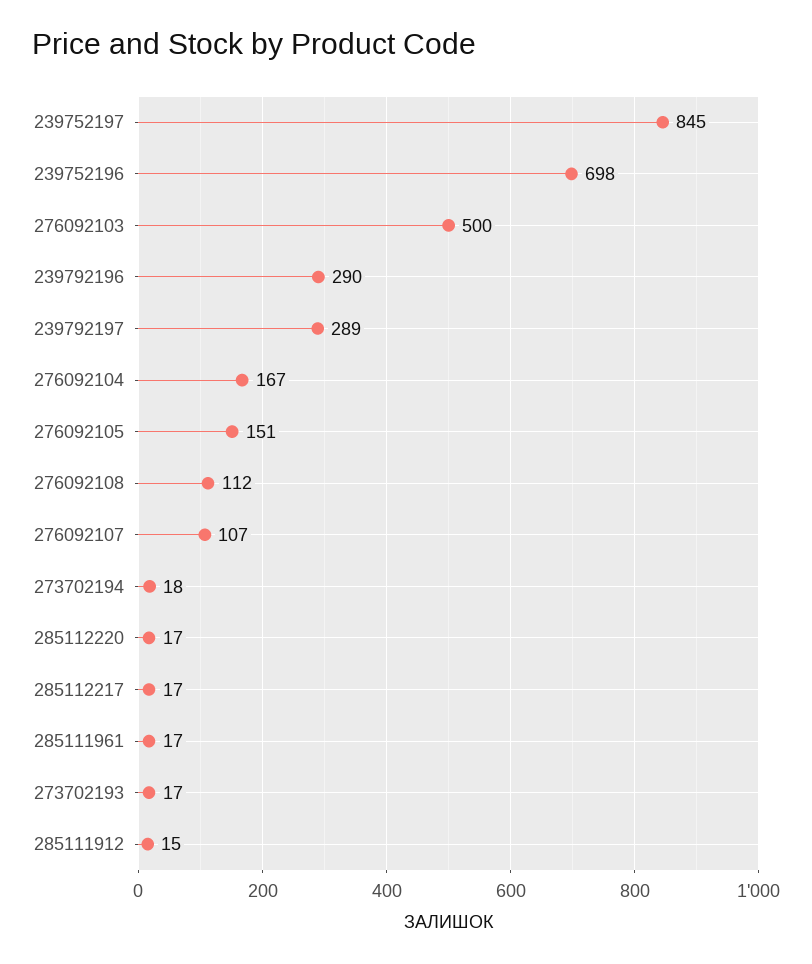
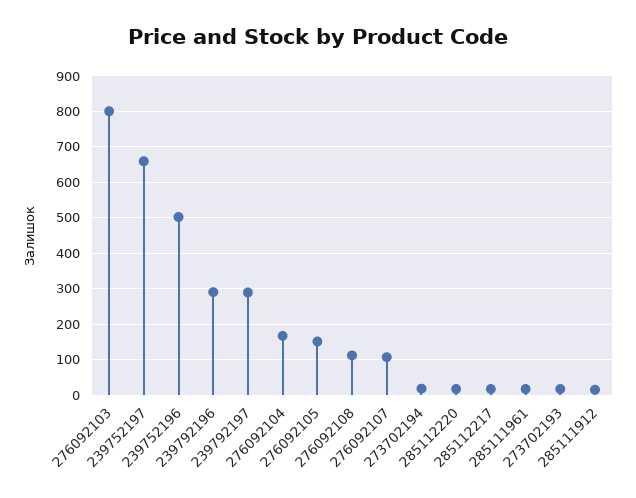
  {
-   "239752197": 845,
+   "239752197": 660,
-   "239752196": 698,
+   "239752196": 500,
-   "276092103": 500,
+   "276092103": 800,
    "239792196": 290,
    "239792197": 289,
    "276092104": 167,
    "276092105": 151,
    "276092108": 112,
    "276092107": 107,
    "273702194": 18,
    "285112220": 17,
    "285112217": 17,
    "285111961": 17,
    "273702193": 17,
    "285111912": 15
  }

